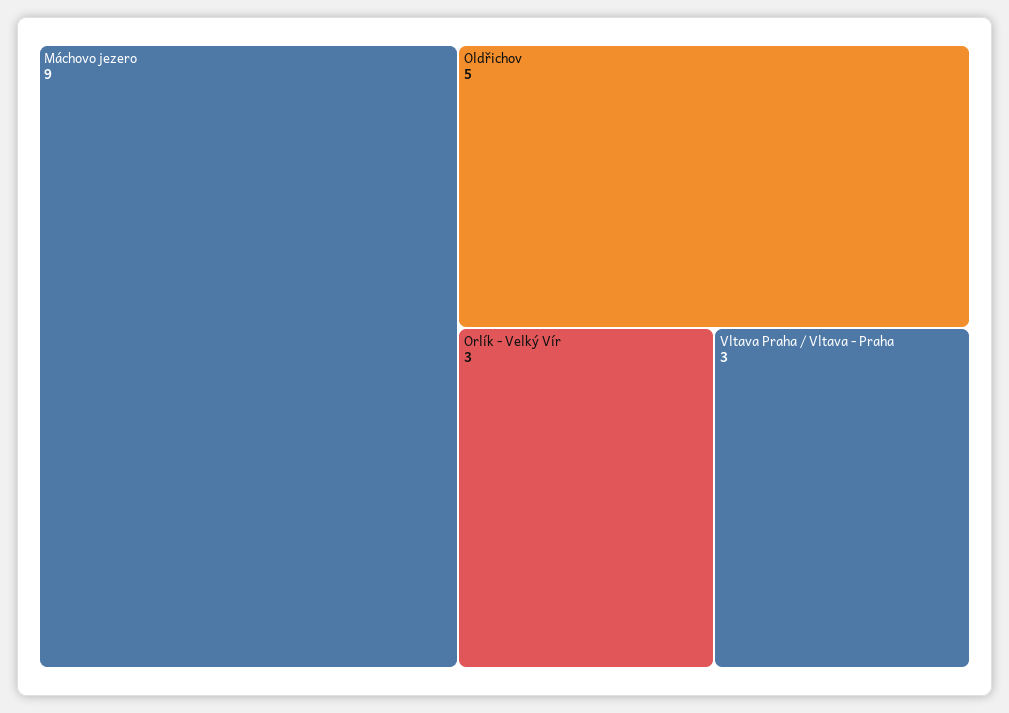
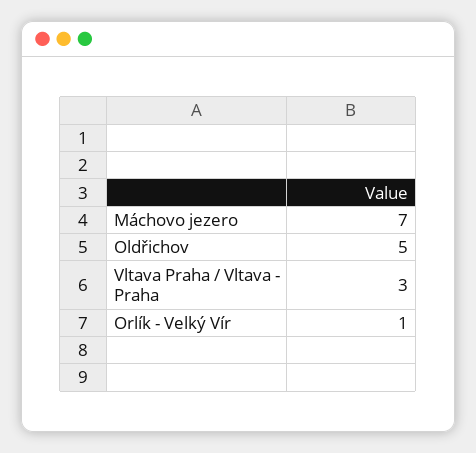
  {
-   "Máchovo jezero": 9,
+   "Máchovo jezero": 7,
    "Oldřichov": 5,
-   "Orlík - Velký Vír": 3,
+   "Orlík - Velký Vír": 1,
    "Vltava Praha / Vltava - Praha": 3
  }

